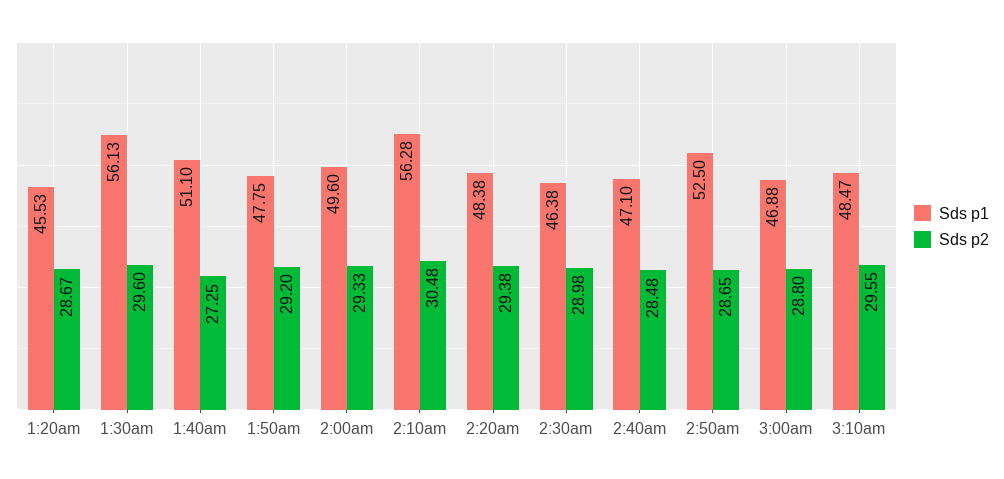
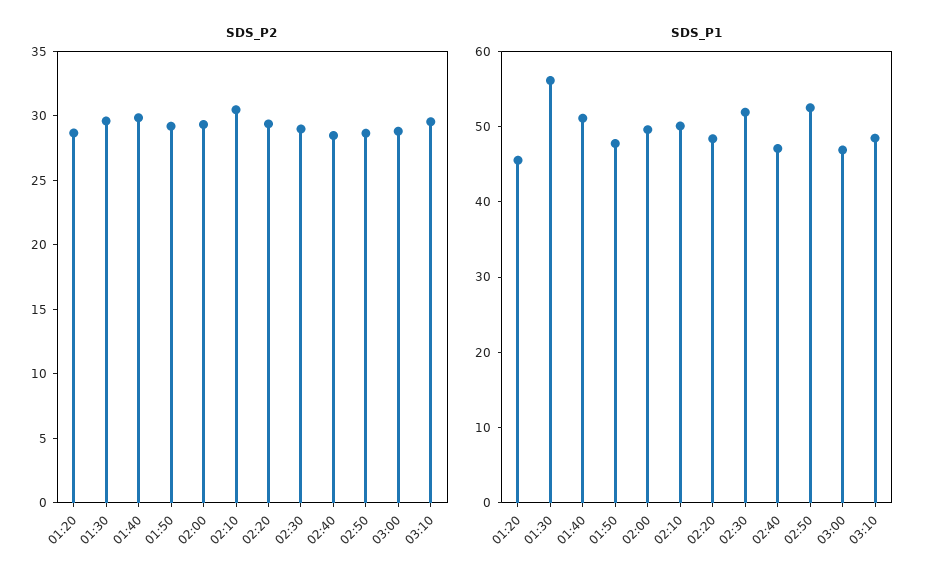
  {
    "Sds p1": {
      "1:20am": 45.53,
      "1:30am": 56.13,
      "1:40am": 51.1,
      "1:50am": 47.75,
      "2:00am": 49.6,
-     "2:10am": 56.28,
+     "2:10am": 50,
      "2:20am": 48.38,
-     "2:30am": 46.38,
+     "2:30am": 52,
      "2:40am": 47.1,
      "2:50am": 52.5,
      "3:00am": 46.88,
      "3:10am": 48.47
    },
    "Sds p2": {
      "1:20am": 28.67,
      "1:30am": 29.6,
-     "1:40am": 27.25,
+     "1:40am": 30,
      "1:50am": 29.2,
      "2:00am": 29.33,
      "2:10am": 30.48,
      "2:20am": 29.38,
      "2:30am": 28.98,
      "2:40am": 28.48,
      "2:50am": 28.65,
      "3:00am": 28.8,
      "3:10am": 29.55
    }
  }

